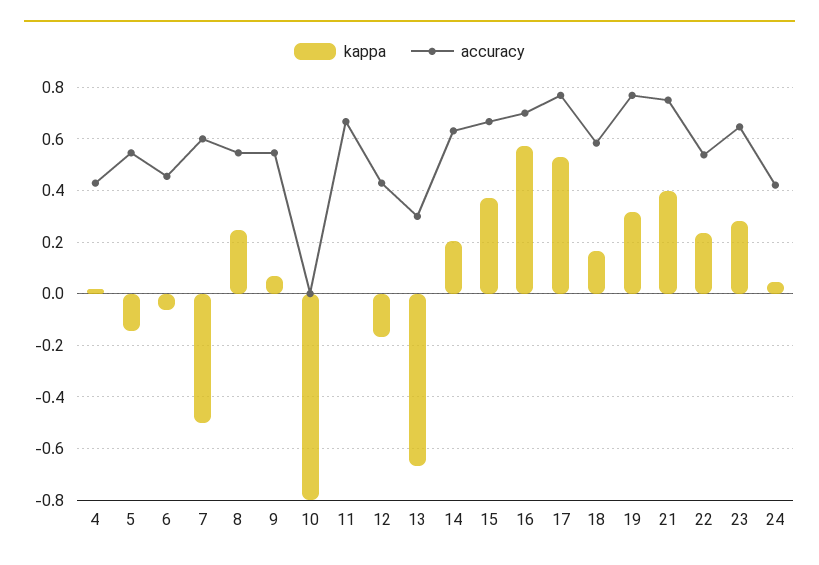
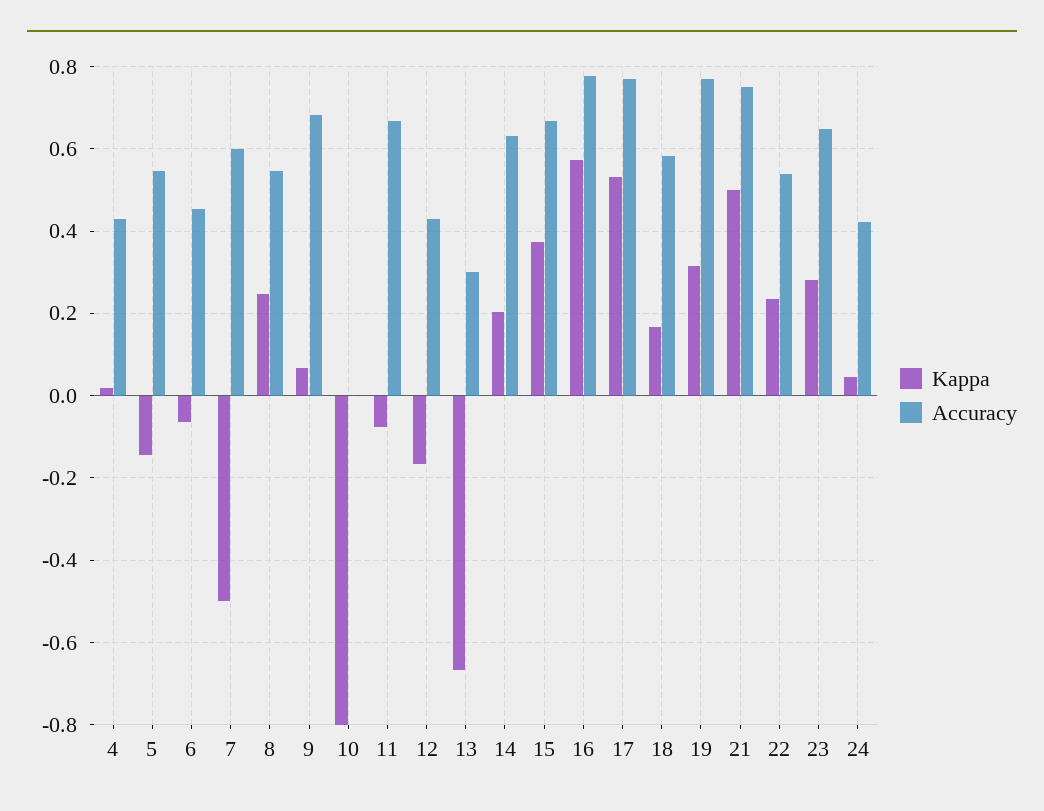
  {
    "kappa": {
      "4": 0.02,
      "5": -0.14,
      "6": -0.06,
      "7": -0.5,
      "8": 0.24,
      "9": 0.06,
      "10": -0.8,
-     "11": 0,
+     "11": -0.08,
      "12": -0.16,
      "13": -0.66,
      "14": 0.2,
      "15": 0.38,
      "16": 0.58,
      "17": 0.54,
      "18": 0.16,
      "19": 0.32,
-     "21": 0.4,
+     "21": 0.5,
      "22": 0.24,
      "23": 0.28,
      "24": 0.04
    },
    "accuracy": {
      "4": 0.42,
      "5": 0.54,
      "6": 0.46,
      "7": 0.6,
      "8": 0.54,
-     "9": 0.55,
+     "9": 0.68,
      "10": 0,
      "11": 0.66,
      "12": 0.42,
      "13": 0.3,
      "14": 0.64,
      "15": 0.66,
-     "16": 0.7,
+     "16": 0.78,
      "17": 0.76,
      "18": 0.58,
      "19": 0.76,
      "21": 0.76,
      "22": 0.54,
      "23": 0.64,
      "24": 0.42
    }
  }

